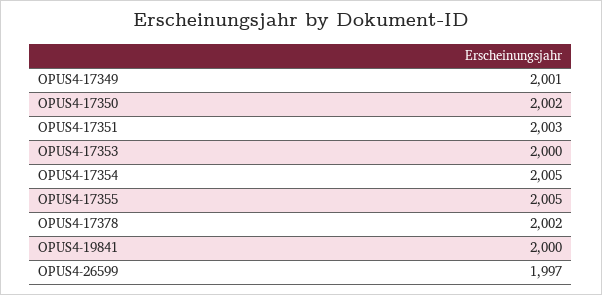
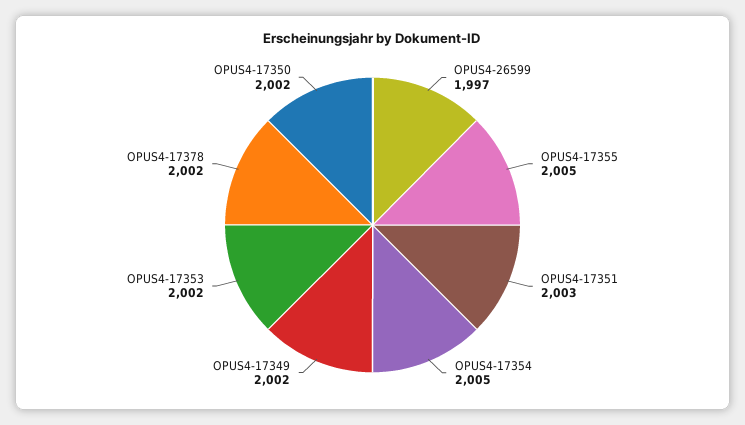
  {
-   "OPUS4-17349": 2001,
+   "OPUS4-17349": 2002,
    "OPUS4-17350": 2002,
    "OPUS4-17351": 2003,
-   "OPUS4-17353": 2000,
+   "OPUS4-17353": 2002,
    "OPUS4-17354": 2005,
    "OPUS4-17355": 2005,
    "OPUS4-17378": 2002,
-   "OPUS4-19841": 2000,
    "OPUS4-26599": 1997
  }

